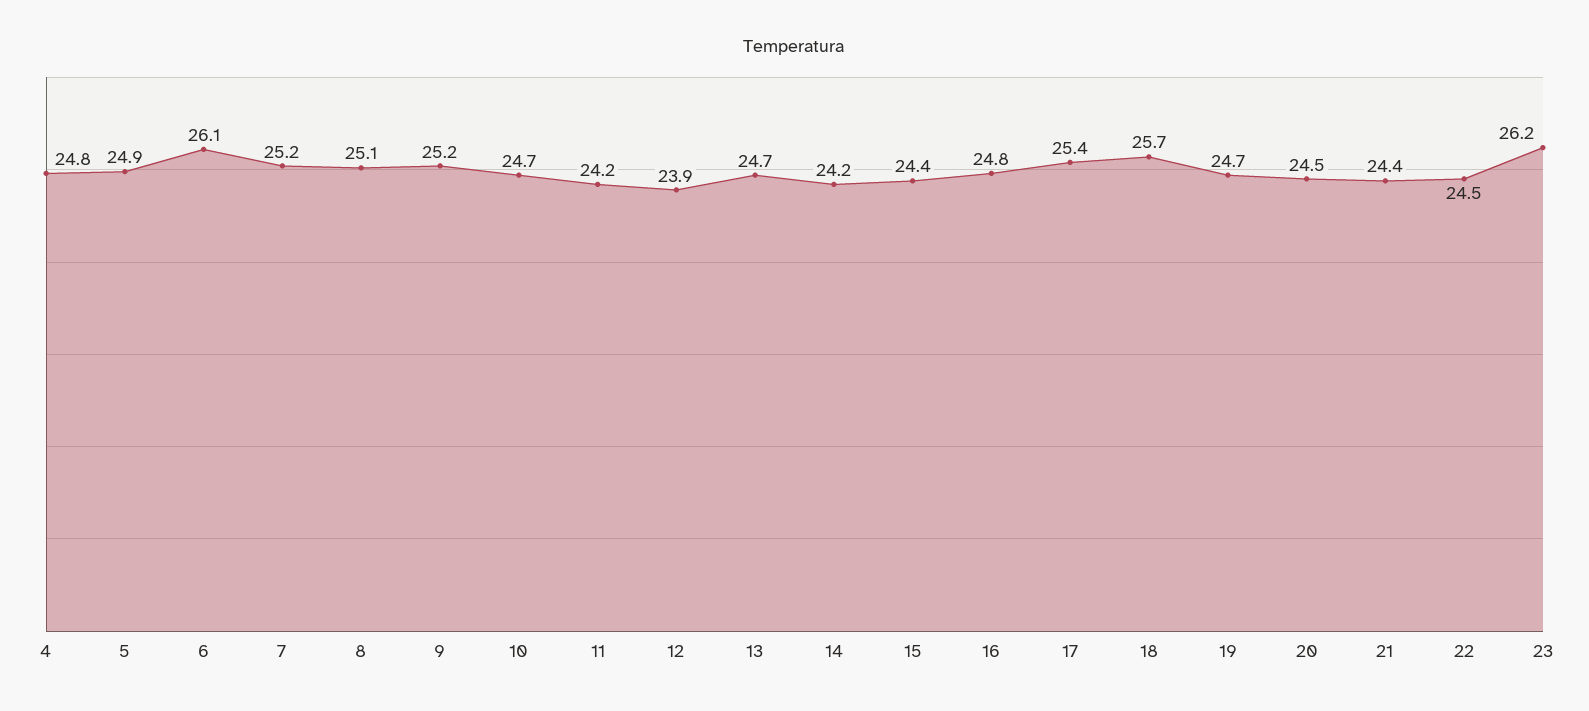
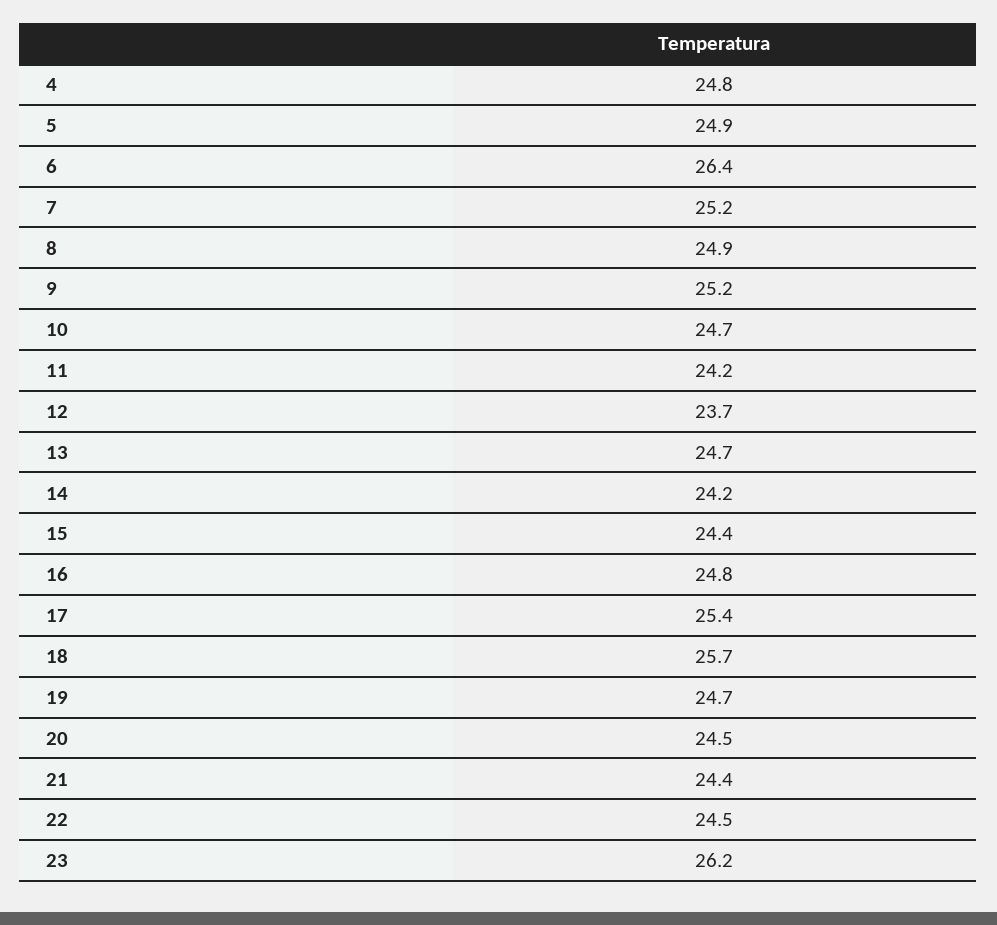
  {
    "4": 24.8,
    "5": 24.9,
-   "6": 26.1,
+   "6": 26.4,
    "7": 25.2,
-   "8": 25.1,
+   "8": 24.9,
    "9": 25.2,
    "10": 24.7,
    "11": 24.2,
-   "12": 23.9,
+   "12": 23.7,
    "13": 24.7,
    "14": 24.2,
    "15": 24.4,
    "16": 24.8,
    "17": 25.4,
    "18": 25.7,
    "19": 24.7,
    "20": 24.5,
    "21": 24.4,
    "22": 24.5,
    "23": 26.2
  }

